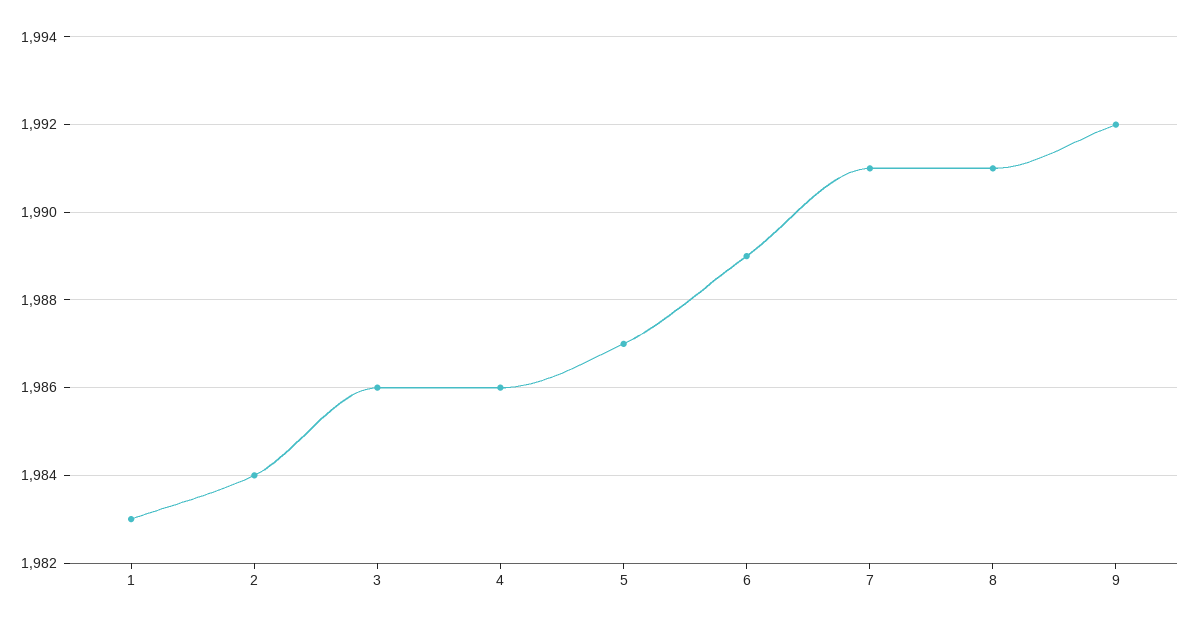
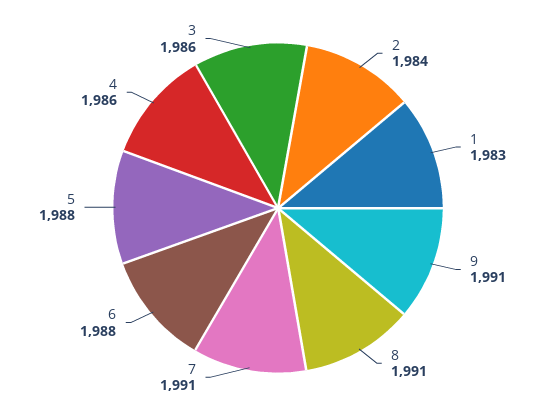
  {
    "1": 1983,
    "2": 1984,
    "3": 1986,
    "4": 1986,
-   "5": 1987,
+   "5": 1988,
-   "6": 1989,
+   "6": 1988,
    "7": 1991,
    "8": 1991,
-   "9": 1992
+   "9": 1991
  }

